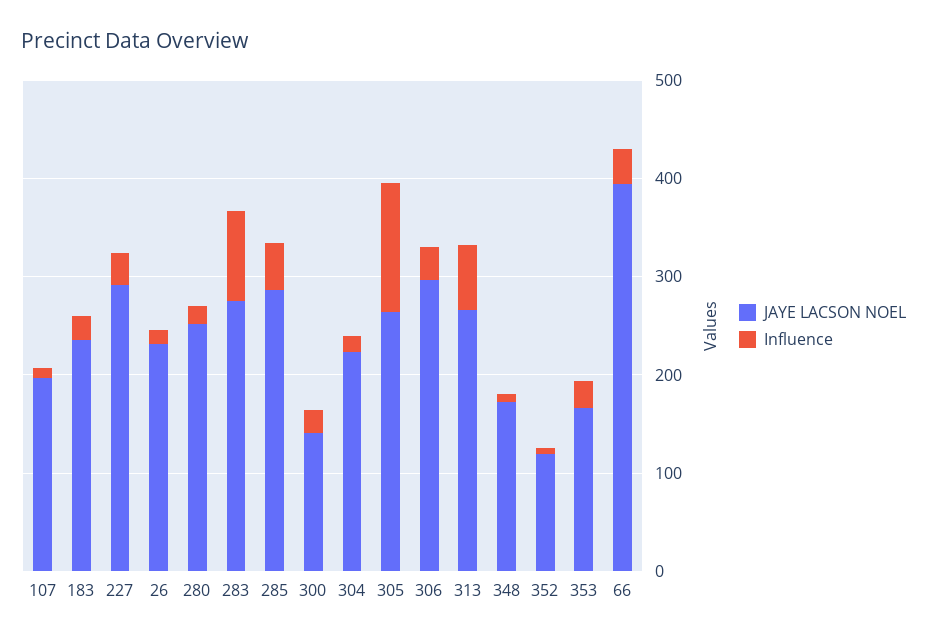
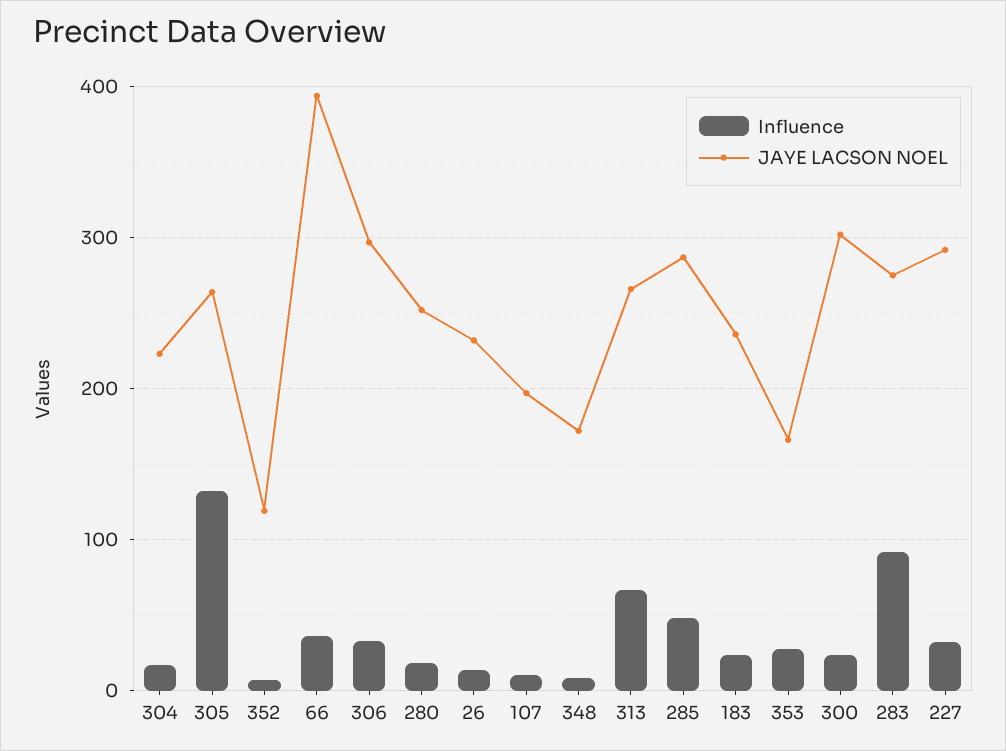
  {
    "JAYE LACSON NOEL": {
      "107": 200,
      "183": 240,
      "227": 290,
      "26": 230,
      "280": 250,
      "283": 280,
      "285": 290,
-     "300": 140,
+     "300": 300,
      "304": 220,
      "305": 260,
      "306": 300,
      "313": 270,
      "348": 170,
      "352": 120,
      "353": 170,
      "66": 390
    },
    "Influence": {
      "107": 10,
      "183": 20,
      "227": 30,
      "26": 10,
      "280": 20,
      "283": 90,
      "285": 50,
      "300": 20,
      "304": 20,
      "305": 130,
      "306": 30,
      "313": 70,
      "348": 10,
      "352": 10,
      "353": 30,
      "66": 40
    }
  }

